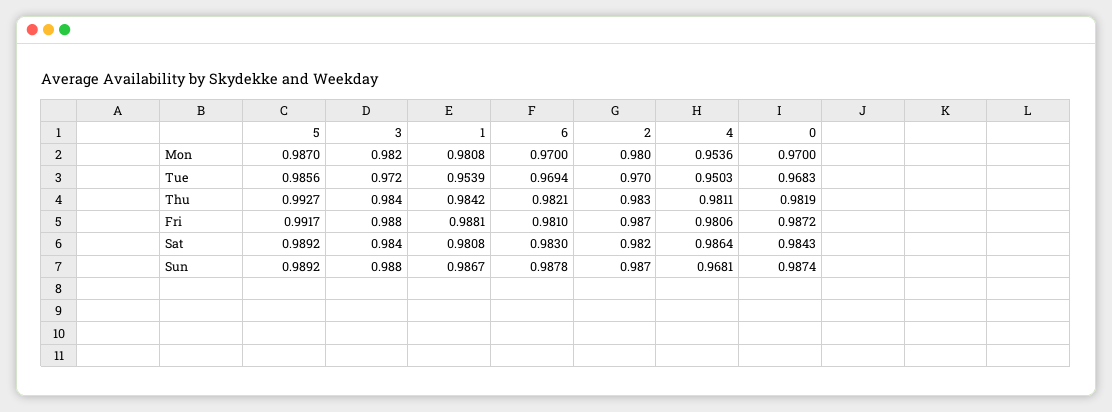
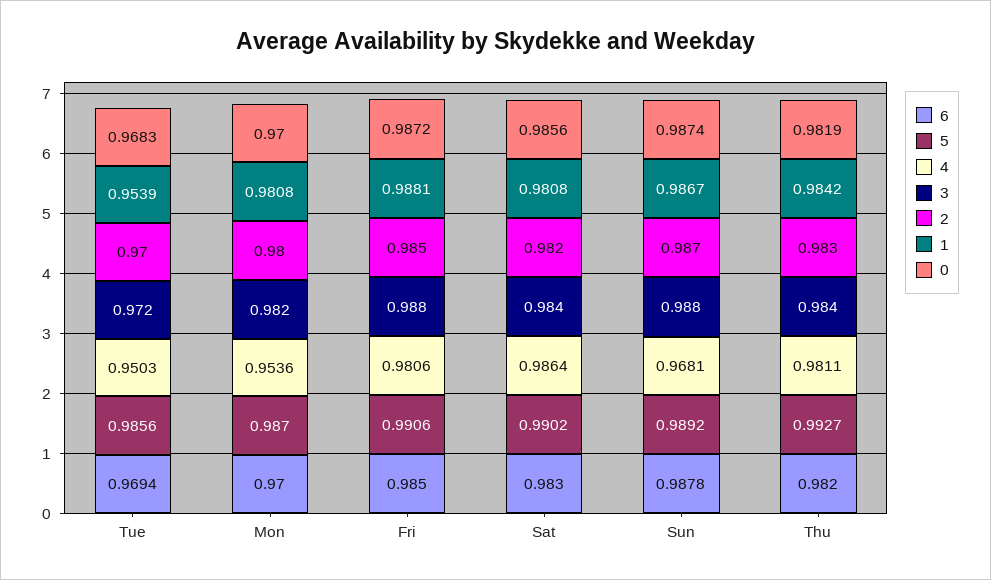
  {
    "5": {
      "Mon": 0.987,
      "Tue": 0.9856,
      "Thu": 0.9927,
-     "Fri": 0.9917,
+     "Fri": 0.9906,
-     "Sat": 0.9892,
+     "Sat": 0.9902,
      "Sun": 0.9892
    },
    "3": {
      "Mon": 0.982,
      "Tue": 0.972,
      "Thu": 0.984,
      "Fri": 0.988,
      "Sat": 0.984,
      "Sun": 0.988
    },
    "1": {
      "Mon": 0.9808,
      "Tue": 0.9539,
      "Thu": 0.9842,
      "Fri": 0.9881,
      "Sat": 0.9808,
      "Sun": 0.9867
    },
    "6": {
      "Mon": 0.97,
      "Tue": 0.9694,
-     "Thu": 0.9821,
+     "Thu": 0.982,
-     "Fri": 0.981,
+     "Fri": 0.985,
      "Sat": 0.983,
      "Sun": 0.9878
    },
    "2": {
      "Mon": 0.98,
      "Tue": 0.97,
      "Thu": 0.983,
-     "Fri": 0.987,
+     "Fri": 0.985,
      "Sat": 0.982,
      "Sun": 0.987
    },
    "4": {
      "Mon": 0.9536,
      "Tue": 0.9503,
      "Thu": 0.9811,
      "Fri": 0.9806,
      "Sat": 0.9864,
      "Sun": 0.9681
    },
    "0": {
      "Mon": 0.97,
      "Tue": 0.9683,
      "Thu": 0.9819,
      "Fri": 0.9872,
-     "Sat": 0.9843,
+     "Sat": 0.9856,
      "Sun": 0.9874
    }
  }

